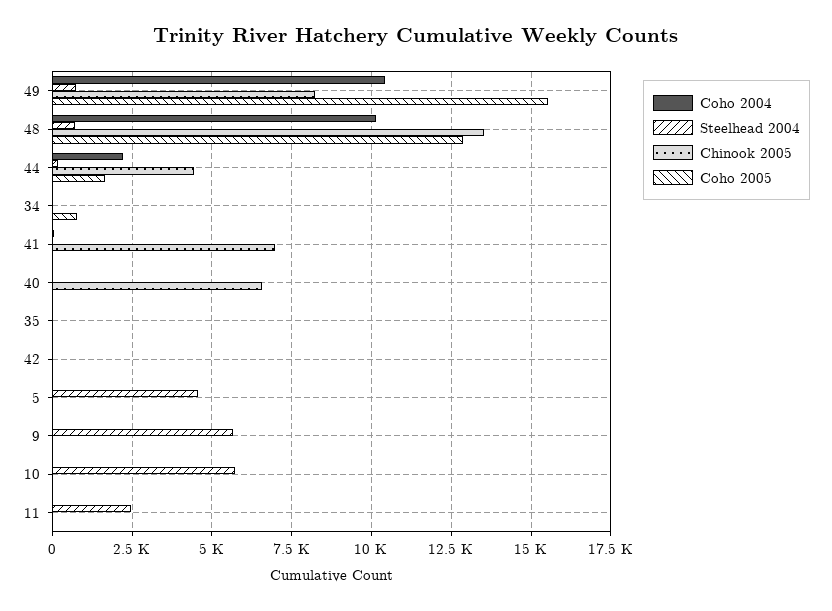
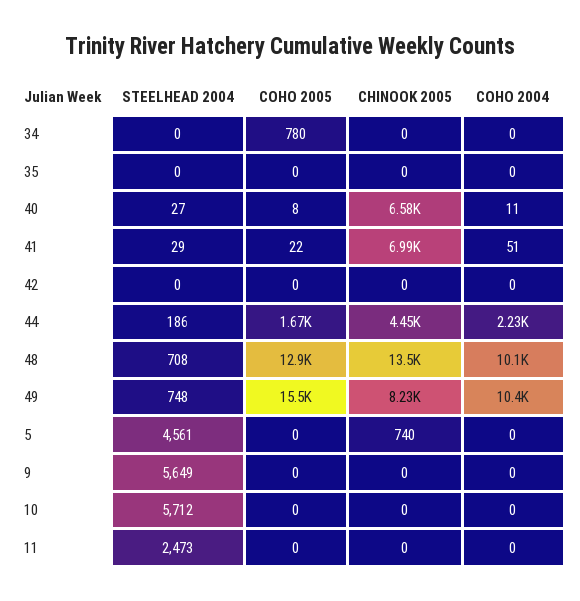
  {
    "Coho 2004": {
      "49": 10400,
      "48": 10100,
      "44": 2230,
      "34": 0,
      "41": 51,
      "40": 11,
      "35": 0,
      "42": 0,
      "5": 0,
      "9": 0,
      "10": 0,
      "11": 0
    },
    "Steelhead 2004": {
      "49": 748,
      "48": 708,
      "44": 186,
      "34": 0,
      "41": 29,
      "40": 27,
      "35": 0,
      "42": 0,
      "5": 4561,
      "9": 5649,
      "10": 5712,
      "11": 2473
    },
    "Chinook 2005": {
      "49": 8230,
      "48": 13500,
      "44": 4450,
      "34": 0,
      "41": 6990,
      "40": 6580,
      "35": 0,
      "42": 0,
-     "5": 0,
+     "5": 740,
      "9": 0,
      "10": 0,
      "11": 0
    },
    "Coho 2005": {
      "49": 15500,
      "48": 12900,
      "44": 1670,
      "34": 780,
      "41": 22,
      "40": 8,
      "35": 0,
      "42": 0,
      "5": 0,
      "9": 0,
      "10": 0,
      "11": 0
    }
  }

